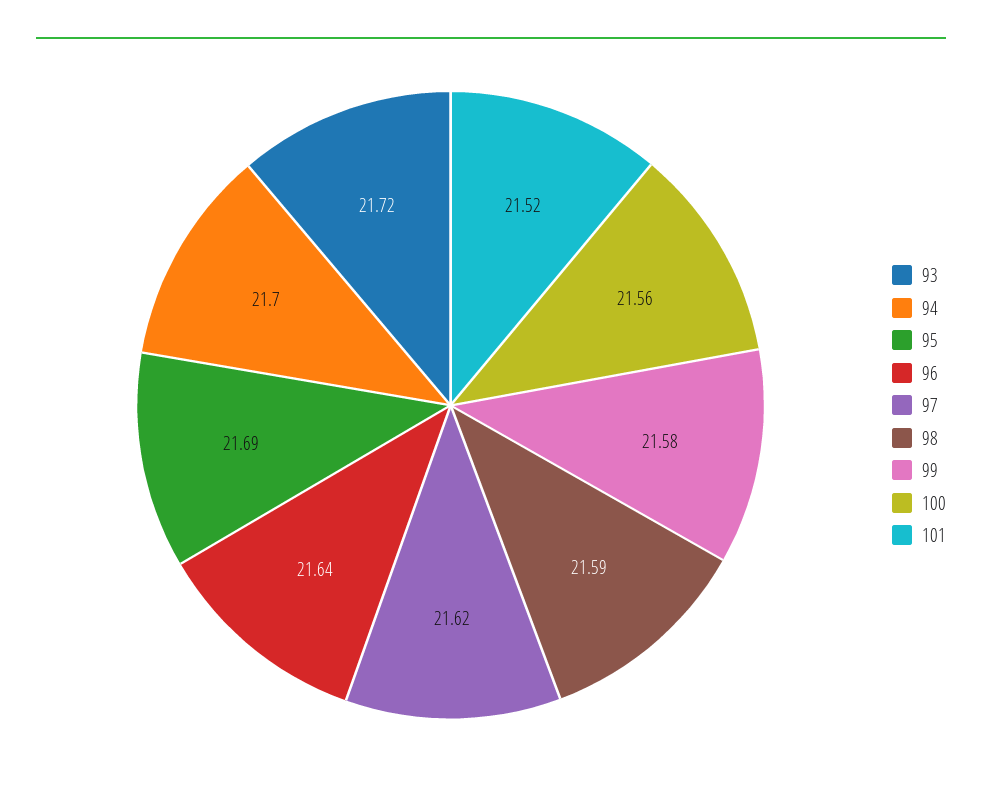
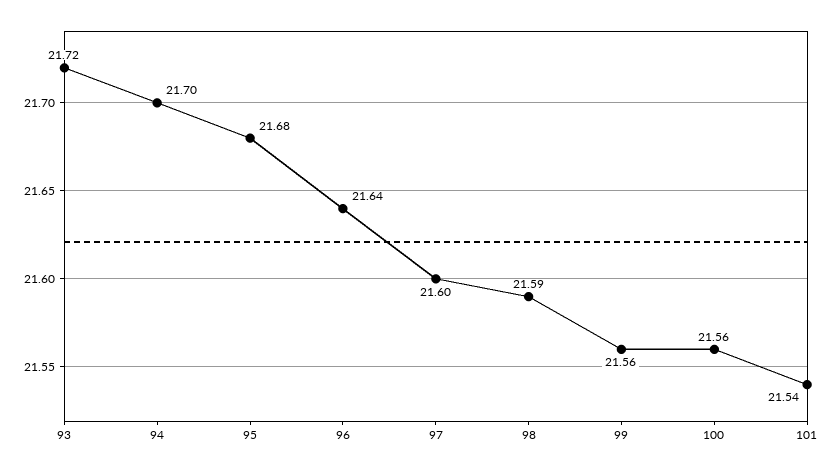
  {
    "93": 21.72,
    "94": 21.7,
-   "95": 21.69,
+   "95": 21.68,
    "96": 21.64,
-   "97": 21.62,
+   "97": 21.6,
    "98": 21.59,
-   "99": 21.58,
+   "99": 21.56,
    "100": 21.56,
-   "101": 21.52
+   "101": 21.54
  }

